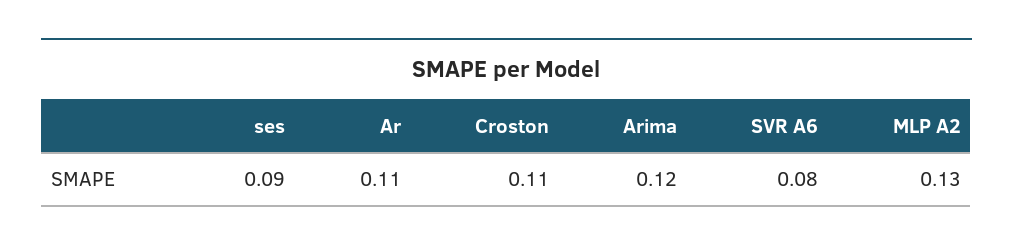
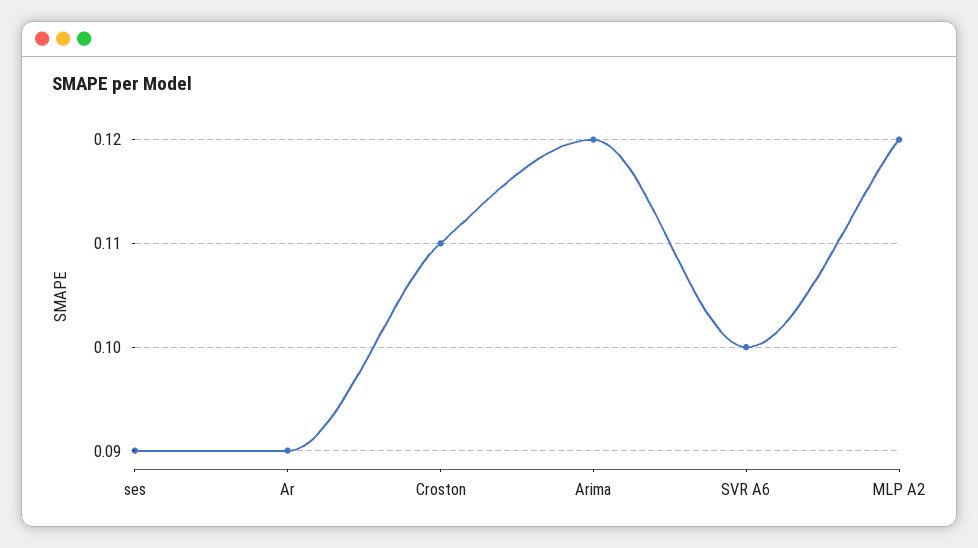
  {
    "ses": 0.09,
-   "Ar": 0.11,
+   "Ar": 0.09,
    "Croston": 0.11,
    "Arima": 0.12,
-   "SVR A6": 0.08,
+   "SVR A6": 0.1,
-   "MLP A2": 0.13
+   "MLP A2": 0.12
  }

